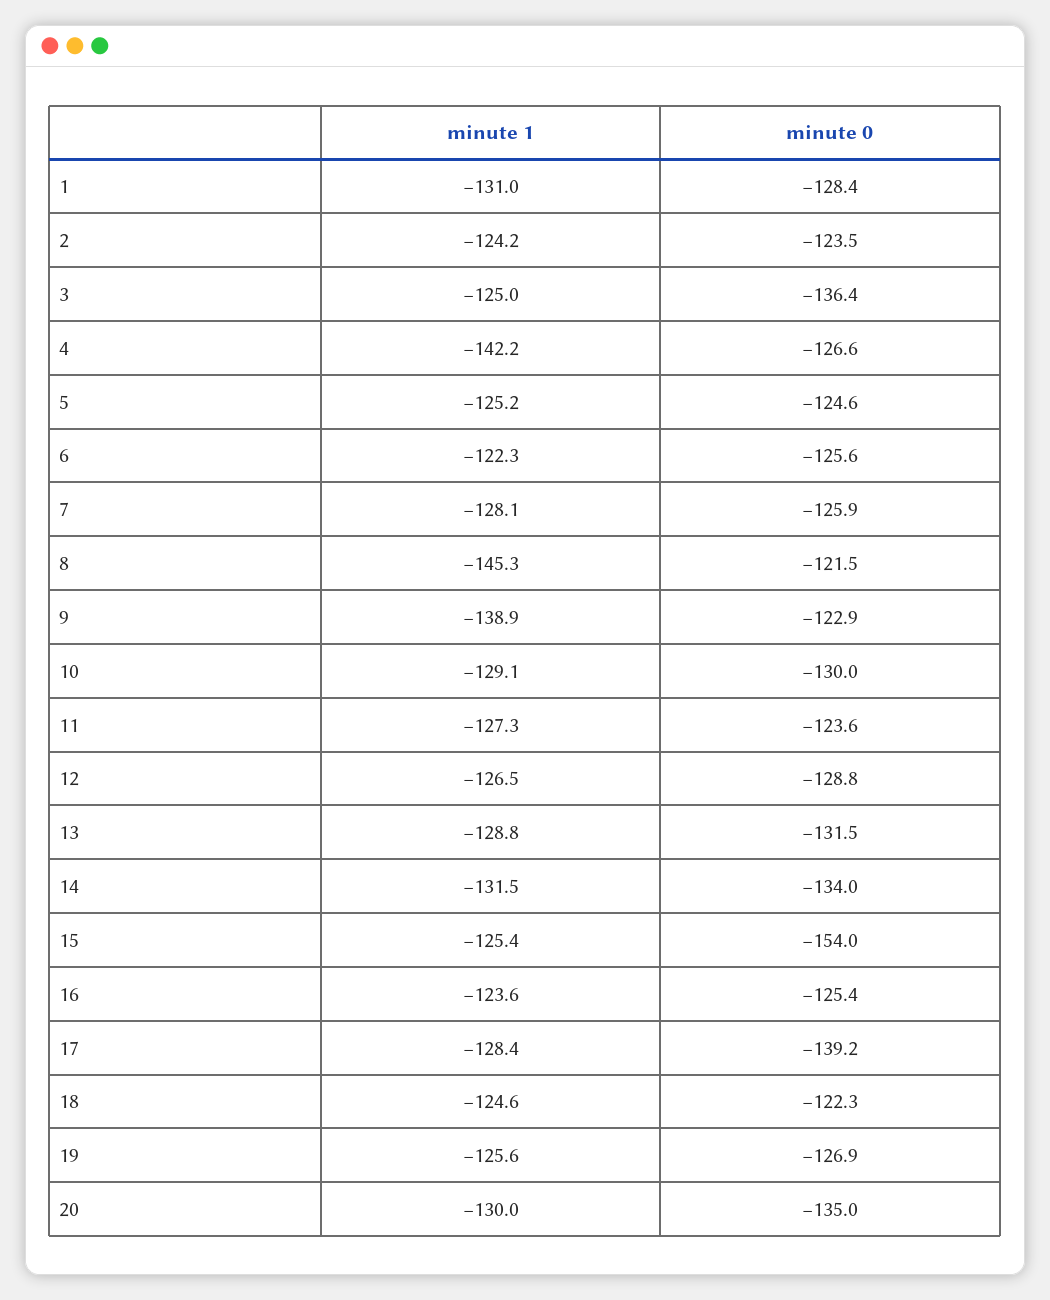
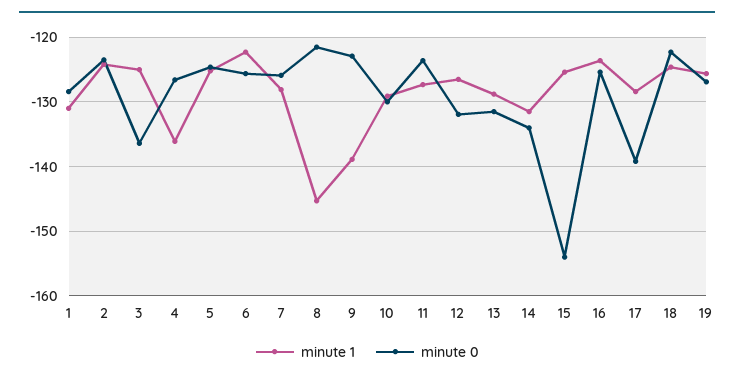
  {
    "minute 1": {
      "1": -131,
      "2": -124.2,
      "3": -125,
-     "4": -142.2,
+     "4": -136,
      "5": -125.2,
      "6": -122.3,
      "7": -128.1,
      "8": -145.3,
      "9": -138.9,
      "10": -129.1,
      "11": -127.3,
      "12": -126.5,
      "13": -128.8,
      "14": -131.5,
      "15": -125.4,
      "16": -123.6,
      "17": -128.4,
      "18": -124.6,
-     "19": -125.6,
+     "19": -125.6
-     "20": -130
    },
    "minute 0": {
      "1": -128.4,
      "2": -123.5,
      "3": -136.4,
      "4": -126.6,
      "5": -124.6,
      "6": -125.6,
      "7": -125.9,
      "8": -121.5,
      "9": -122.9,
      "10": -130,
      "11": -123.6,
-     "12": -128.8,
+     "12": -132,
      "13": -131.5,
      "14": -134,
      "15": -154,
      "16": -125.4,
      "17": -139.2,
      "18": -122.3,
-     "19": -126.9,
+     "19": -126.9
-     "20": -135
    }
  }

